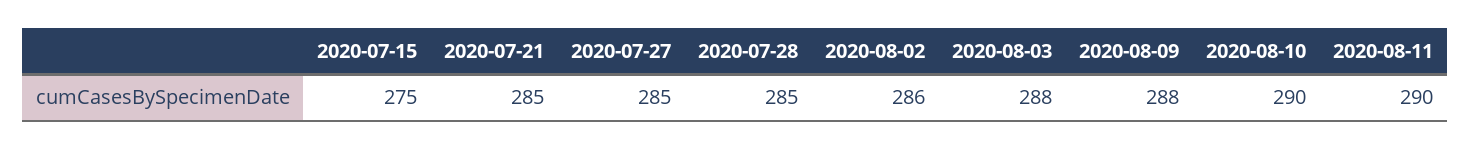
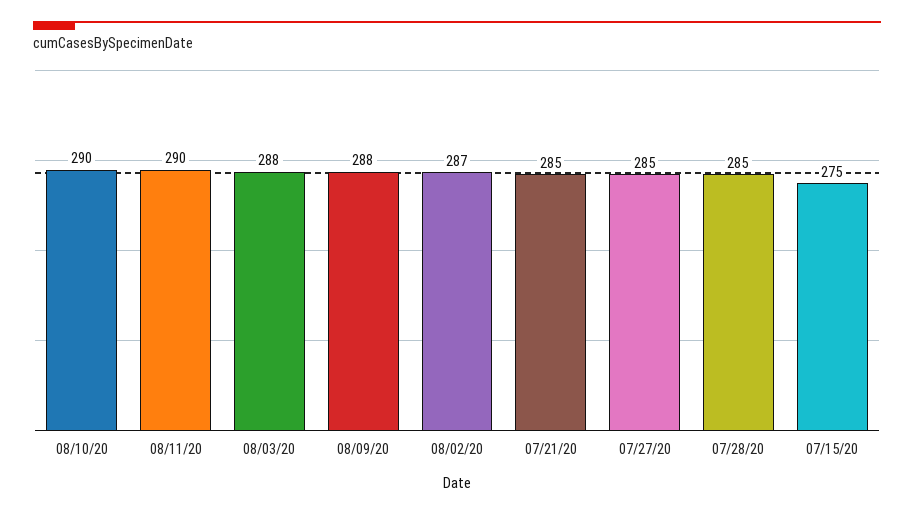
  {
    "2020-07-15": 275,
    "2020-07-21": 285,
    "2020-07-27": 285,
    "2020-07-28": 285,
-   "2020-08-02": 286,
+   "2020-08-02": 287,
    "2020-08-03": 288,
    "2020-08-09": 288,
    "2020-08-10": 290,
    "2020-08-11": 290
  }

